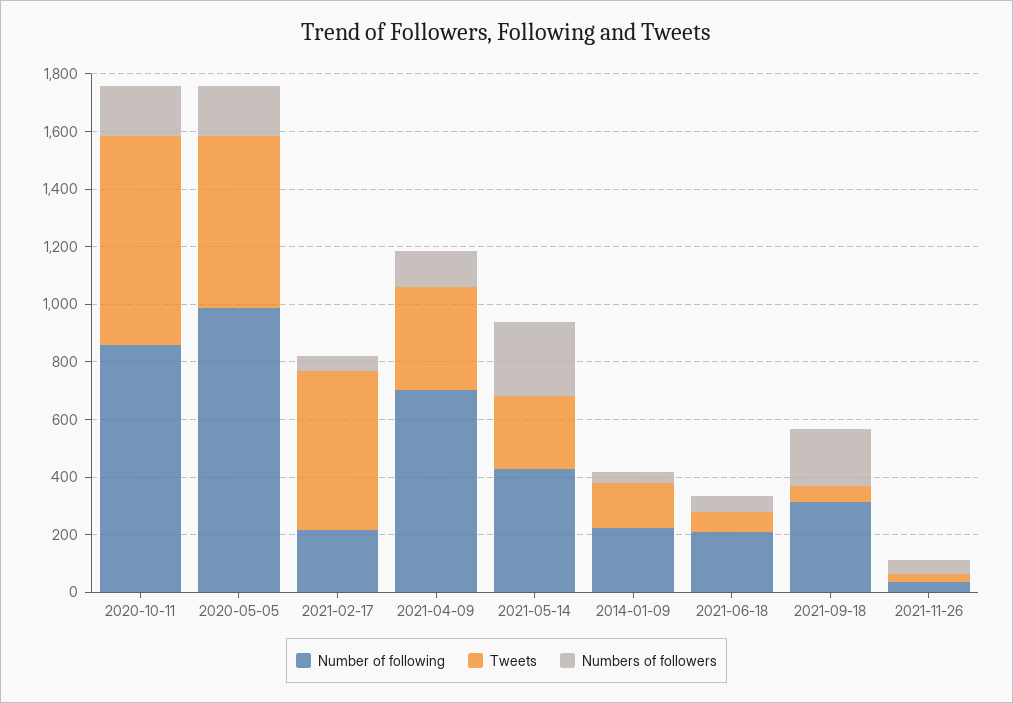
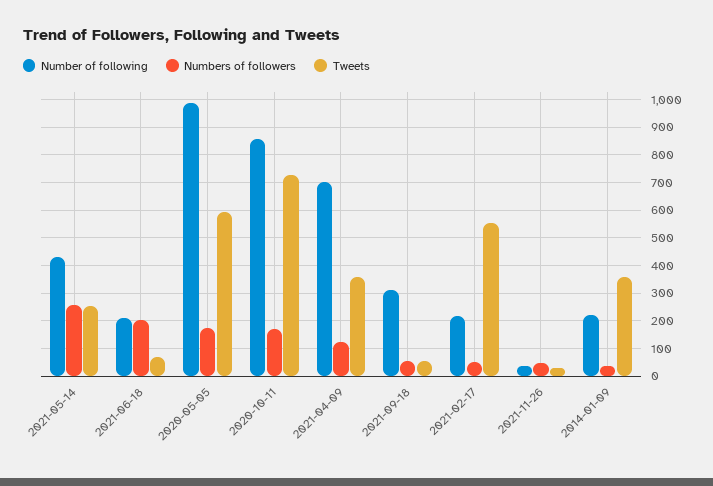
  {
    "Number of following": {
      "2020-10-11": 850,
      "2020-05-05": 1000,
      "2021-02-17": 225,
      "2021-04-09": 700,
      "2021-05-14": 425,
      "2014-01-09": 225,
      "2021-06-18": 200,
      "2021-09-18": 300,
      "2021-11-26": 25
    },
    "Tweets": {
      "2020-10-11": 725,
      "2020-05-05": 600,
      "2021-02-17": 550,
      "2021-04-09": 350,
      "2021-05-14": 250,
-     "2014-01-09": 150,
+     "2014-01-09": 350,
      "2021-06-18": 75,
      "2021-09-18": 50,
      "2021-11-26": 25
    },
    "Numbers of followers": {
      "2020-10-11": 175,
      "2020-05-05": 175,
      "2021-02-17": 50,
      "2021-04-09": 125,
      "2021-05-14": 250,
      "2014-01-09": 50,
-     "2021-06-18": 50,
+     "2021-06-18": 200,
-     "2021-09-18": 200,
+     "2021-09-18": 50,
      "2021-11-26": 50
    }
  }

